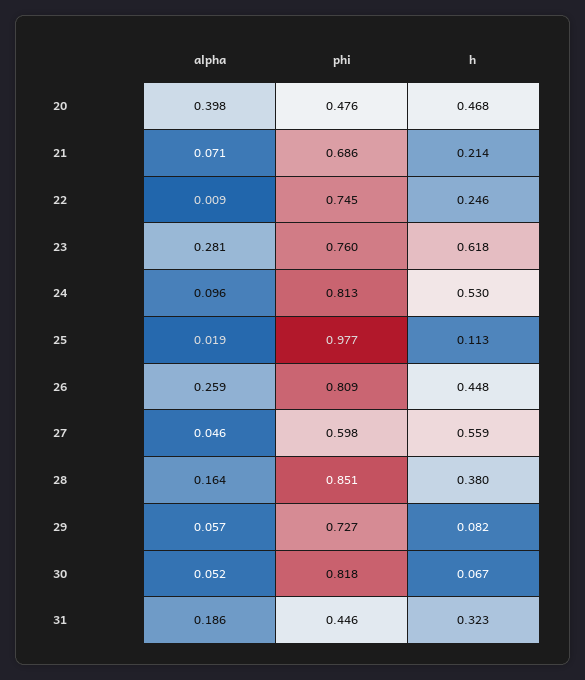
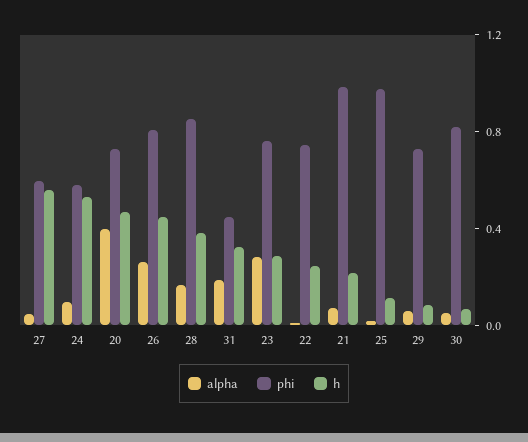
  {
    "alpha": {
      "20": 0.398,
      "21": 0.071,
      "22": 0.009,
      "23": 0.281,
      "24": 0.096,
      "25": 0.019,
      "26": 0.259,
      "27": 0.046,
      "28": 0.164,
      "29": 0.057,
      "30": 0.052,
      "31": 0.186
    },
    "phi": {
-     "20": 0.476,
+     "20": 0.7,
-     "21": 0.686,
+     "21": 1,
      "22": 0.745,
      "23": 0.76,
-     "24": 0.813,
+     "24": 0.6,
      "25": 0.977,
      "26": 0.809,
      "27": 0.598,
      "28": 0.851,
      "29": 0.727,
      "30": 0.818,
      "31": 0.446
    },
    "h": {
      "20": 0.468,
      "21": 0.214,
      "22": 0.246,
-     "23": 0.618,
+     "23": 0.3,
      "24": 0.53,
      "25": 0.113,
      "26": 0.448,
      "27": 0.559,
      "28": 0.38,
      "29": 0.082,
      "30": 0.067,
      "31": 0.323
    }
  }

